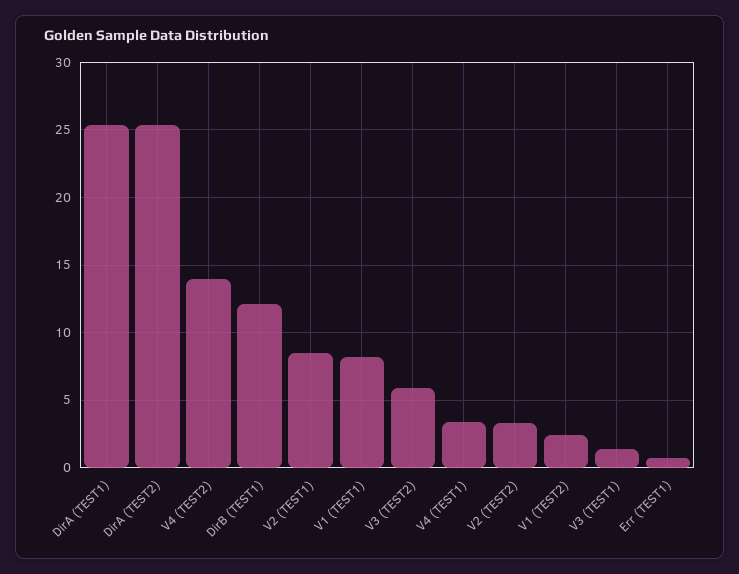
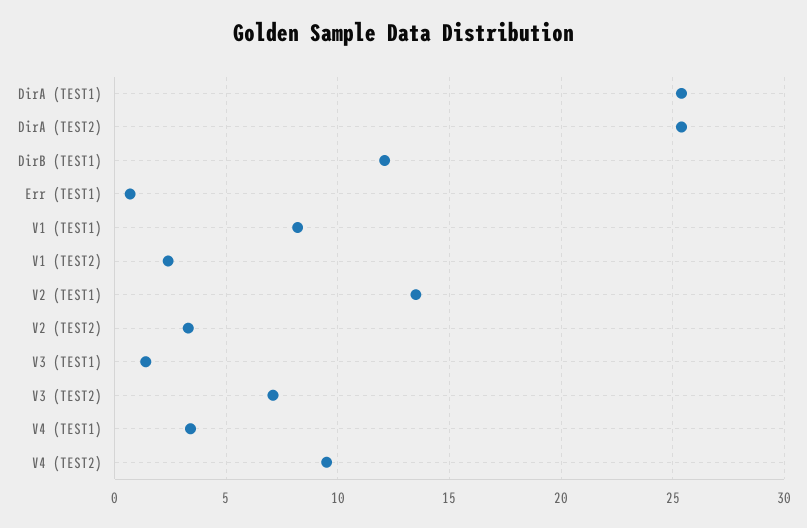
  {
    "DirA (TEST1)": 25.5,
    "DirA (TEST2)": 25.5,
-   "V4 (TEST2)": 14,
+   "V4 (TEST2)": 9.5,
    "DirB (TEST1)": 12,
-   "V2 (TEST1)": 8.5,
+   "V2 (TEST1)": 13.5,
    "V1 (TEST1)": 8,
-   "V3 (TEST2)": 6,
+   "V3 (TEST2)": 7,
    "V4 (TEST1)": 3.5,
    "V2 (TEST2)": 3.5,
    "V1 (TEST2)": 2.5,
    "V3 (TEST1)": 1.5,
    "Err (TEST1)": 0.5
  }

